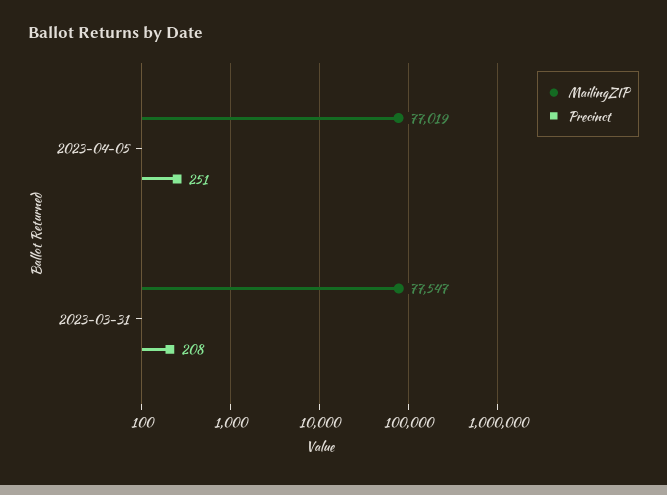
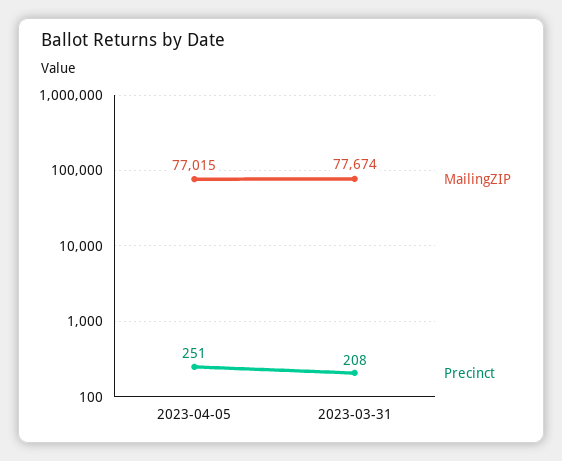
  {
    "MailingZIP": {
-     "2023-04-05": 77019,
+     "2023-04-05": 77015,
-     "2023-03-31": 77547
+     "2023-03-31": 77674
    },
    "Precinct": {
      "2023-04-05": 251,
      "2023-03-31": 208
    }
  }

